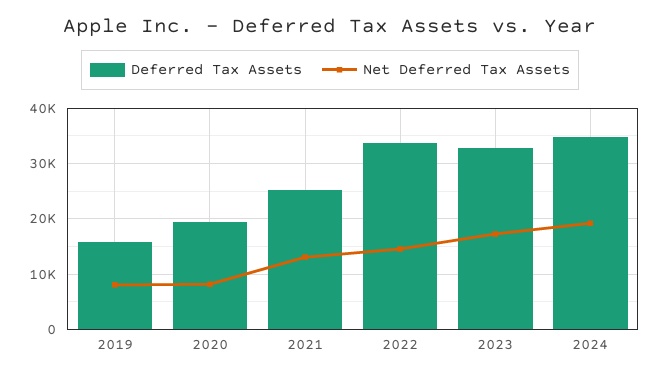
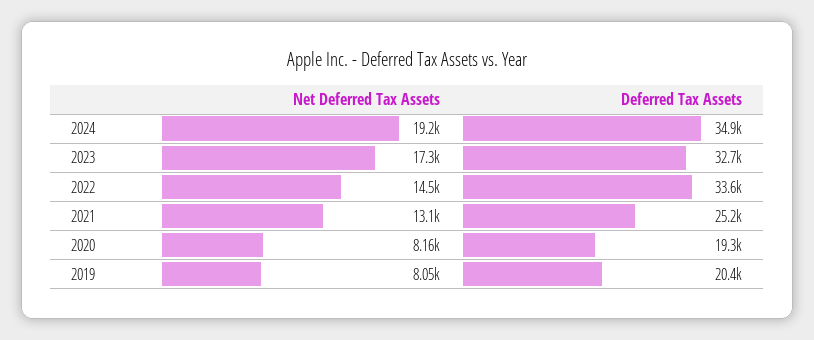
  {
    "Deferred Tax Assets": {
-     "2019": 16000,
+     "2019": 20400,
      "2020": 19300,
      "2021": 25200,
      "2022": 33600,
      "2023": 32700,
      "2024": 34900
    },
    "Net Deferred Tax Assets": {
      "2019": 8050,
      "2020": 8160,
      "2021": 13100,
      "2022": 14500,
      "2023": 17300,
      "2024": 19200
    }
  }

